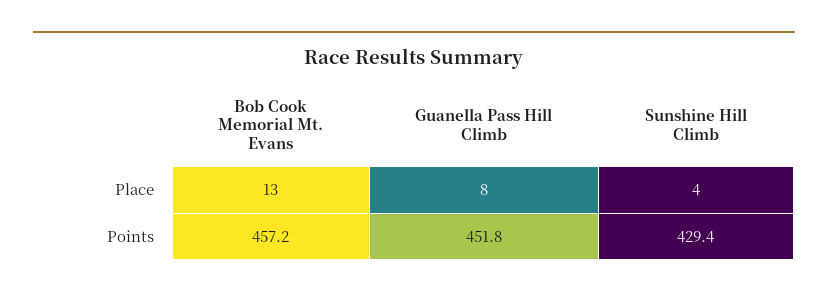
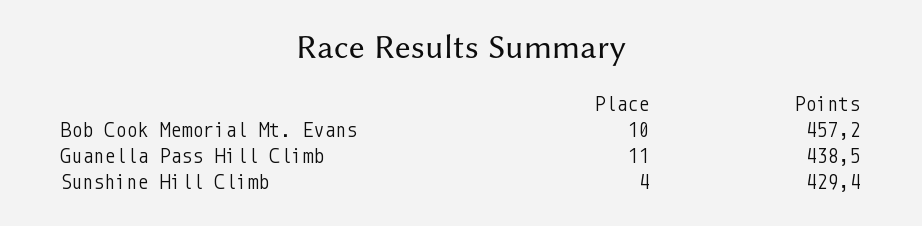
  {
    "Bob Cook Memorial Mt. Evans": {
-     "Place": 13,
+     "Place": 10,
      "Points": 457.2
    },
    "Guanella Pass Hill Climb": {
-     "Place": 8,
+     "Place": 11,
-     "Points": 451.8
+     "Points": 438.5
    },
    "Sunshine Hill Climb": {
      "Place": 4,
      "Points": 429.4
    }
  }

